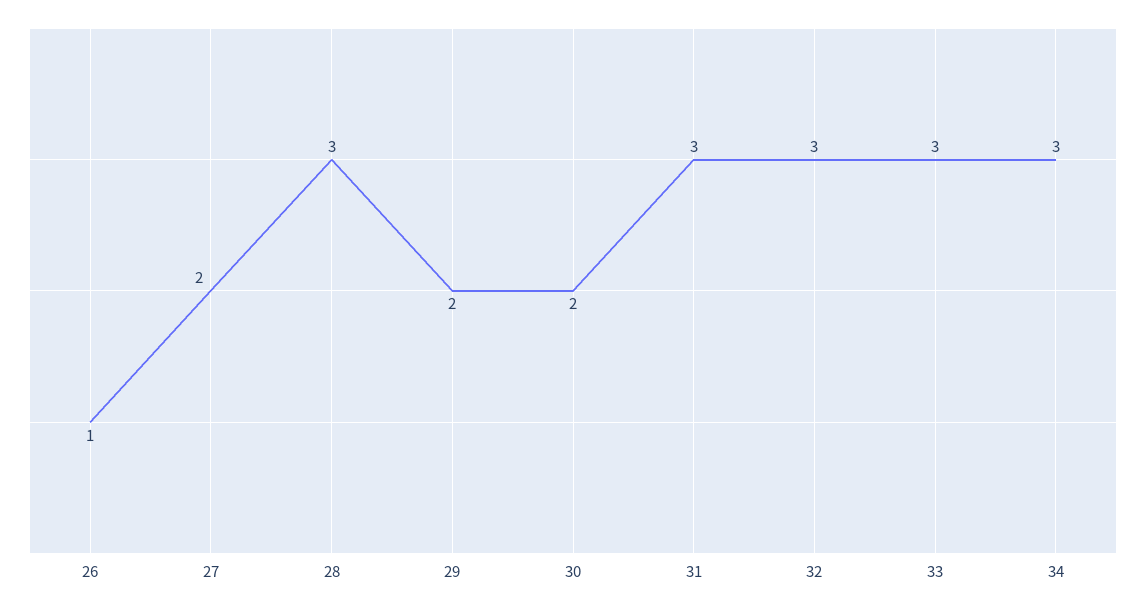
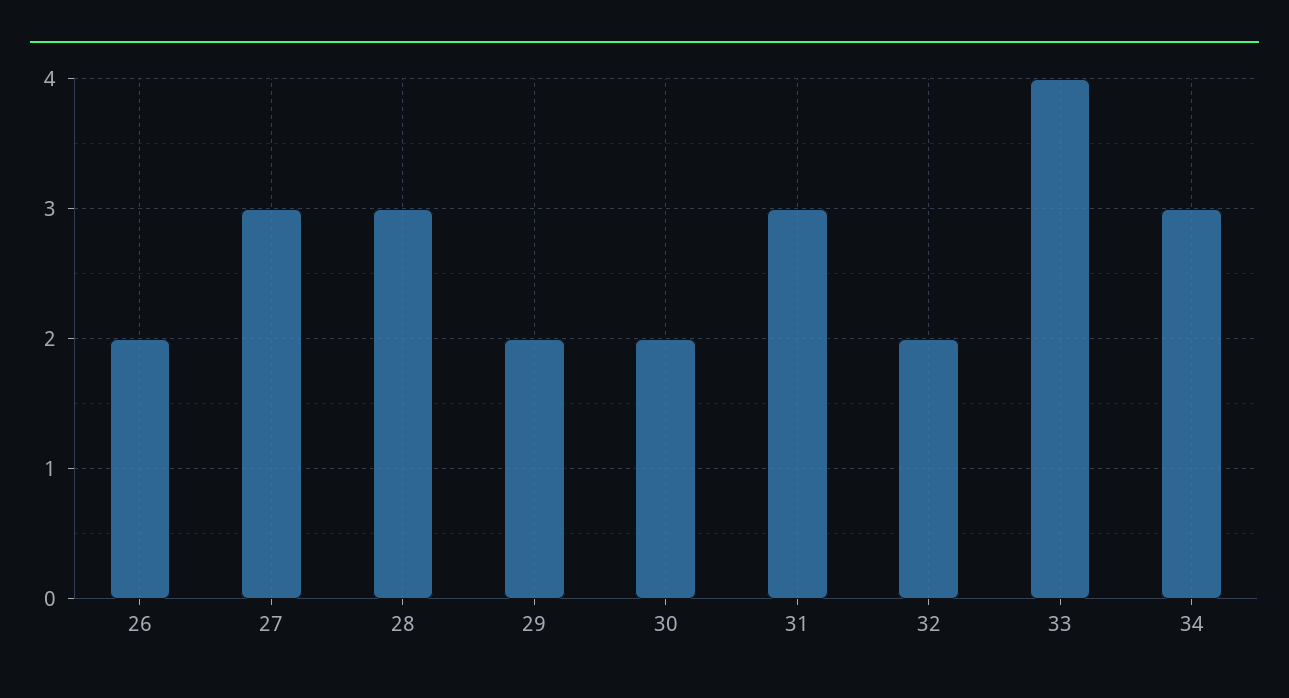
  {
-   "26": 1,
+   "26": 2,
-   "27": 2,
+   "27": 3,
    "28": 3,
    "29": 2,
    "30": 2,
    "31": 3,
-   "32": 3,
+   "32": 2,
-   "33": 3,
+   "33": 4,
    "34": 3
  }

